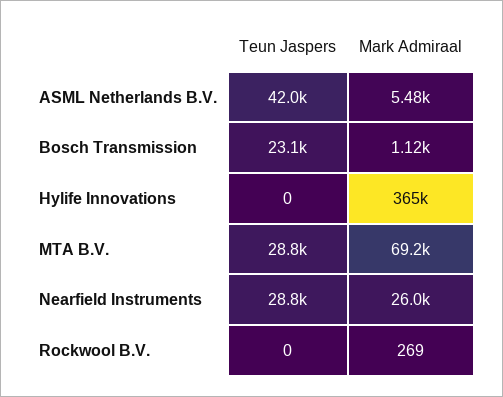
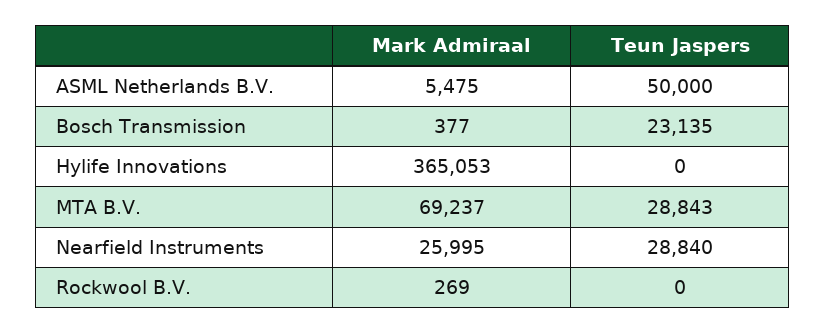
  {
    "Teun Jaspers": {
-     "ASML Netherlands B.V.": 42000,
+     "ASML Netherlands B.V.": 50000,
      "Bosch Transmission": 23135,
      "Hylife Innovations": 0,
      "MTA B.V.": 28843,
      "Nearfield Instruments": 28840,
      "Rockwool B.V.": 0
    },
    "Mark Admiraal": {
      "ASML Netherlands B.V.": 5475,
-     "Bosch Transmission": 1120,
+     "Bosch Transmission": 377,
      "Hylife Innovations": 365053,
      "MTA B.V.": 69237,
      "Nearfield Instruments": 25995,
      "Rockwool B.V.": 269
    }
  }

